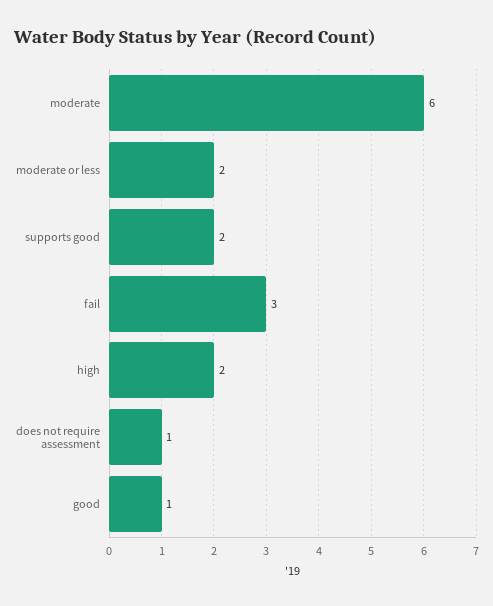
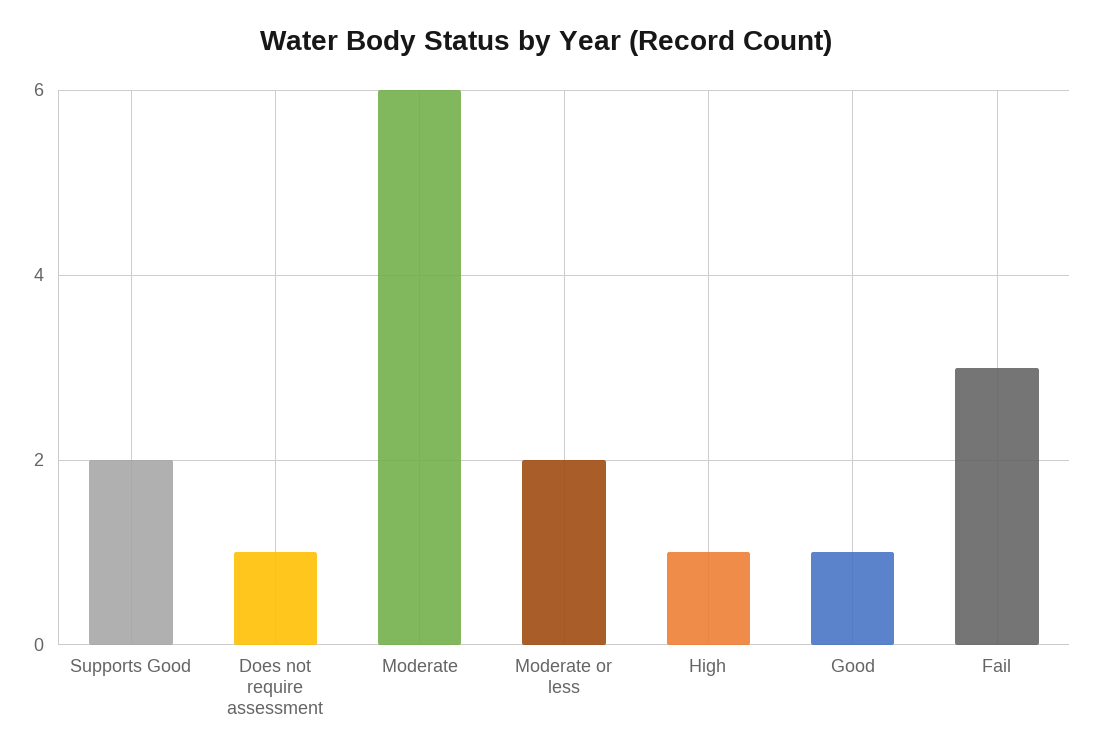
  {
    "moderate": 6,
    "moderate or less": 2,
    "supports good": 2,
    "fail": 3,
-   "high": 2,
+   "high": 1,
    "does not require assessment": 1,
    "good": 1
  }

